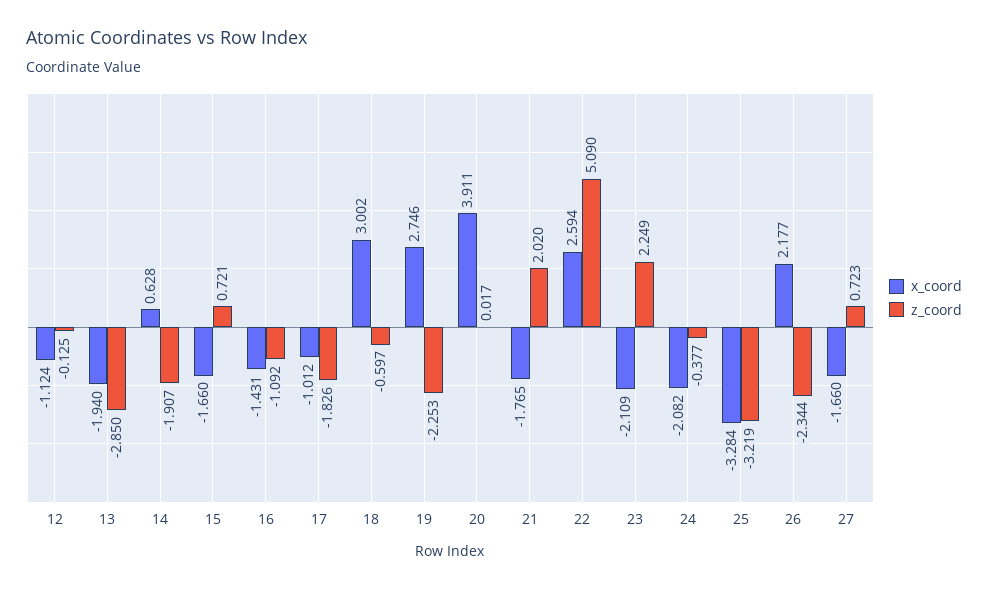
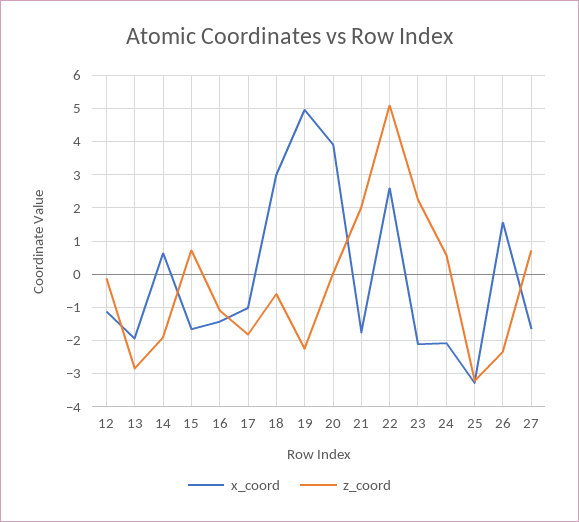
  {
    "x_coord": {
      "12": -1.124,
      "13": -1.94,
      "14": 0.628,
      "15": -1.66,
      "16": -1.431,
      "17": -1.012,
      "18": 3.002,
-     "19": 2.746,
+     "19": 5,
      "20": 3.911,
      "21": -1.765,
      "22": 2.594,
      "23": -2.109,
      "24": -2.082,
      "25": -3.284,
-     "26": 2.177,
+     "26": 1.6,
      "27": -1.66
    },
    "z_coord": {
      "12": -0.125,
      "13": -2.85,
      "14": -1.907,
      "15": 0.721,
      "16": -1.092,
      "17": -1.826,
      "18": -0.597,
      "19": -2.253,
      "20": 0.017,
      "21": 2.02,
      "22": 5.09,
      "23": 2.249,
-     "24": -0.377,
+     "24": 0.6,
      "25": -3.219,
      "26": -2.344,
      "27": 0.723
    }
  }

